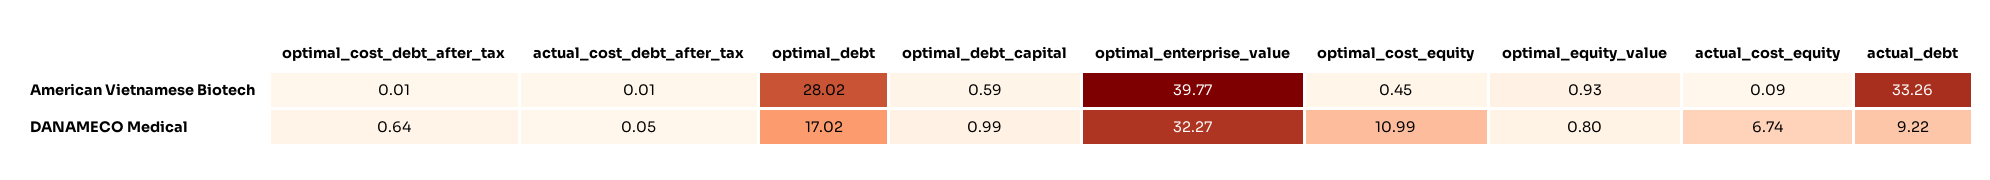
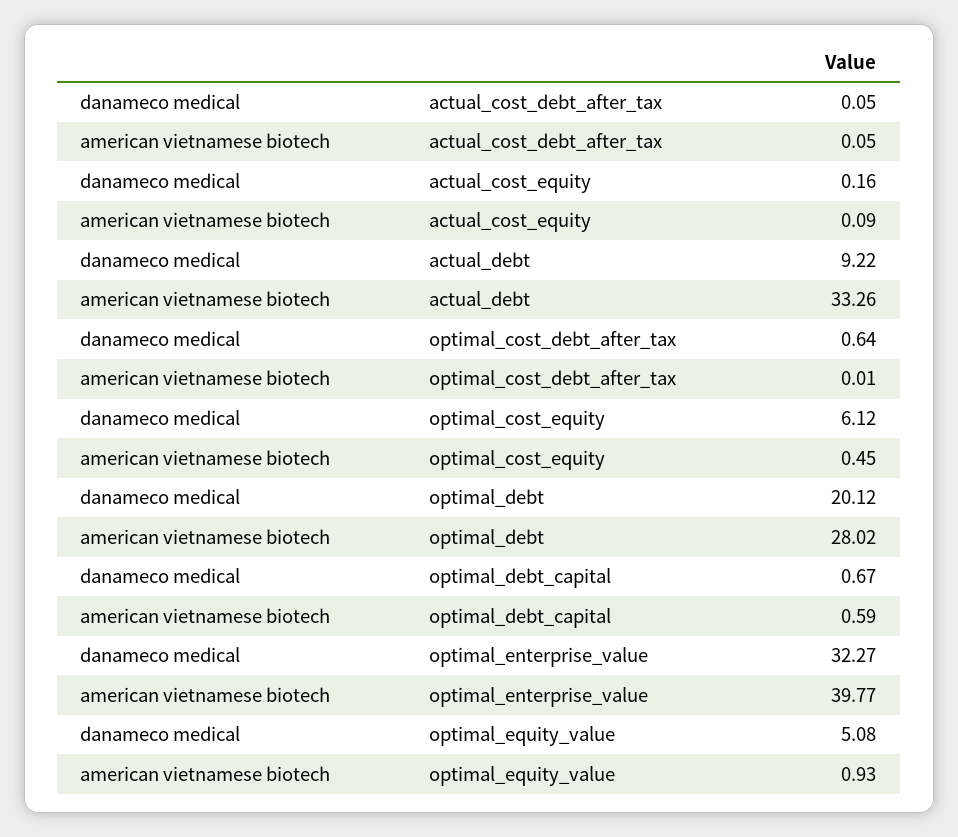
  {
    "optimal_cost_debt_after_tax": {
      "American Vietnamese Biotech": 0.01,
      "DANAMECO Medical": 0.64
    },
    "actual_cost_debt_after_tax": {
-     "American Vietnamese Biotech": 0.01,
+     "American Vietnamese Biotech": 0.05,
      "DANAMECO Medical": 0.05
    },
    "optimal_debt": {
      "American Vietnamese Biotech": 28.02,
-     "DANAMECO Medical": 17.02
+     "DANAMECO Medical": 20.12
    },
    "optimal_debt_capital": {
      "American Vietnamese Biotech": 0.59,
-     "DANAMECO Medical": 0.99
+     "DANAMECO Medical": 0.67
    },
    "optimal_enterprise_value": {
      "American Vietnamese Biotech": 39.77,
      "DANAMECO Medical": 32.27
    },
    "optimal_cost_equity": {
      "American Vietnamese Biotech": 0.45,
-     "DANAMECO Medical": 10.99
+     "DANAMECO Medical": 6.12
    },
    "optimal_equity_value": {
      "American Vietnamese Biotech": 0.93,
-     "DANAMECO Medical": 0.8
+     "DANAMECO Medical": 5.08
    },
    "actual_cost_equity": {
      "American Vietnamese Biotech": 0.09,
-     "DANAMECO Medical": 6.74
+     "DANAMECO Medical": 0.16
    },
    "actual_debt": {
      "American Vietnamese Biotech": 33.26,
      "DANAMECO Medical": 9.22
    }
  }

